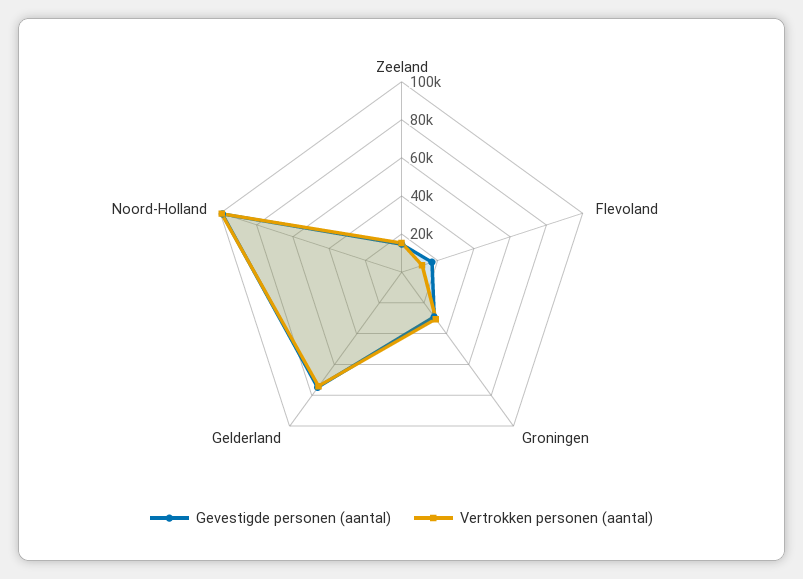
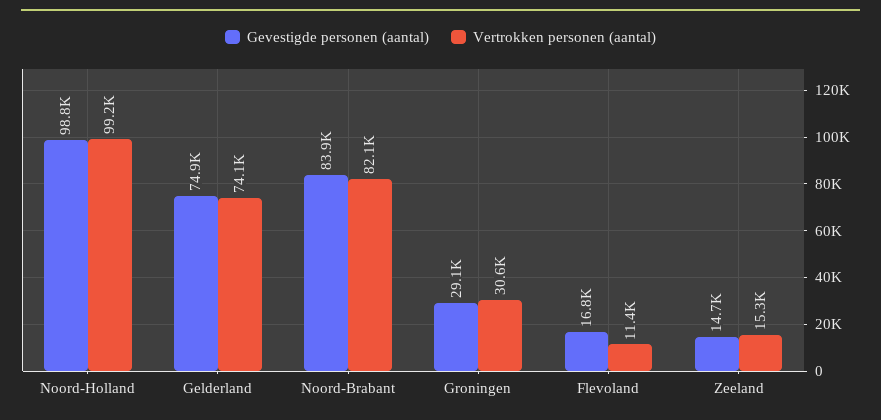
  {
    "Gevestigde personen (aantal)": {
      "Zeeland": 14700,
      "Flevoland": 16800,
      "Groningen": 29100,
      "Gelderland": 74900,
-     "Noord-Holland": 98800
+     "Noord-Holland": 98800,
+     "Noord-Brabant": 83900
    },
    "Vertrokken personen (aantal)": {
      "Zeeland": 15300,
      "Flevoland": 11400,
      "Groningen": 30600,
      "Gelderland": 74100,
-     "Noord-Holland": 99200
+     "Noord-Holland": 99200,
+     "Noord-Brabant": 82100
    }
  }

